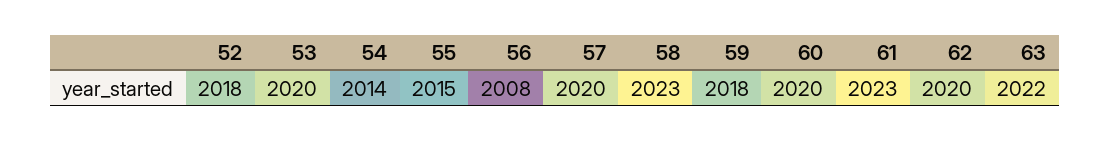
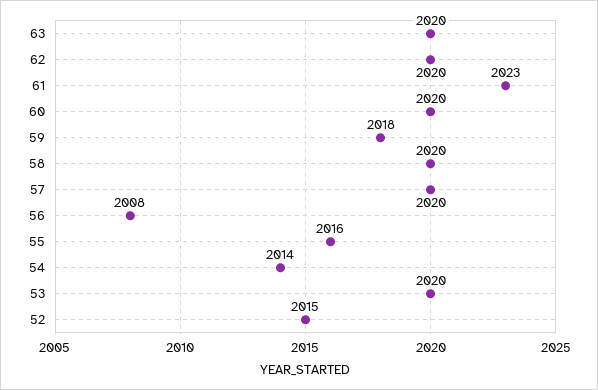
  {
-   "52": 2018,
+   "52": 2015,
    "53": 2020,
    "54": 2014,
-   "55": 2015,
+   "55": 2016,
    "56": 2008,
    "57": 2020,
-   "58": 2023,
+   "58": 2020,
    "59": 2018,
    "60": 2020,
    "61": 2023,
    "62": 2020,
-   "63": 2022
+   "63": 2020
  }

